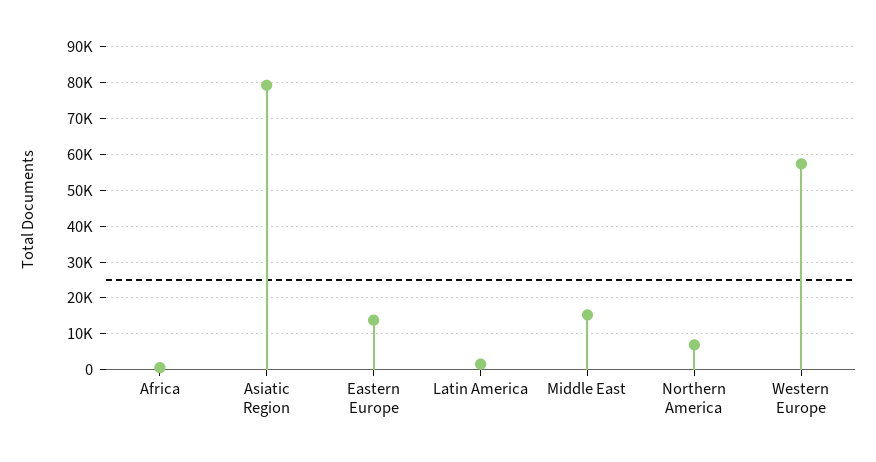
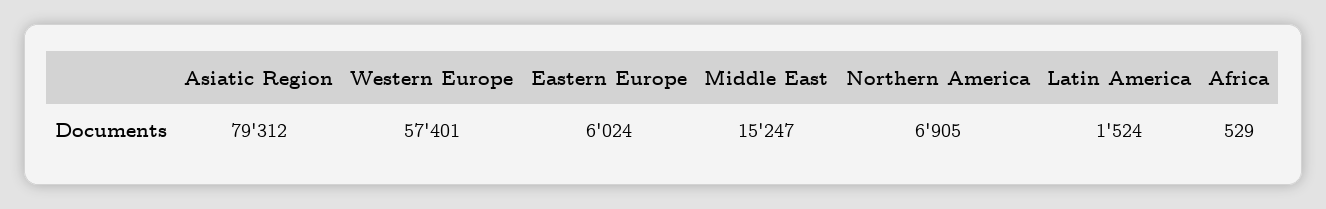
  {
    "Africa": 529,
    "Asiatic Region": 79312,
-   "Eastern Europe": 14000,
+   "Eastern Europe": 6024,
    "Latin America": 1524,
    "Middle East": 15247,
    "Northern America": 6905,
    "Western Europe": 57401
  }

